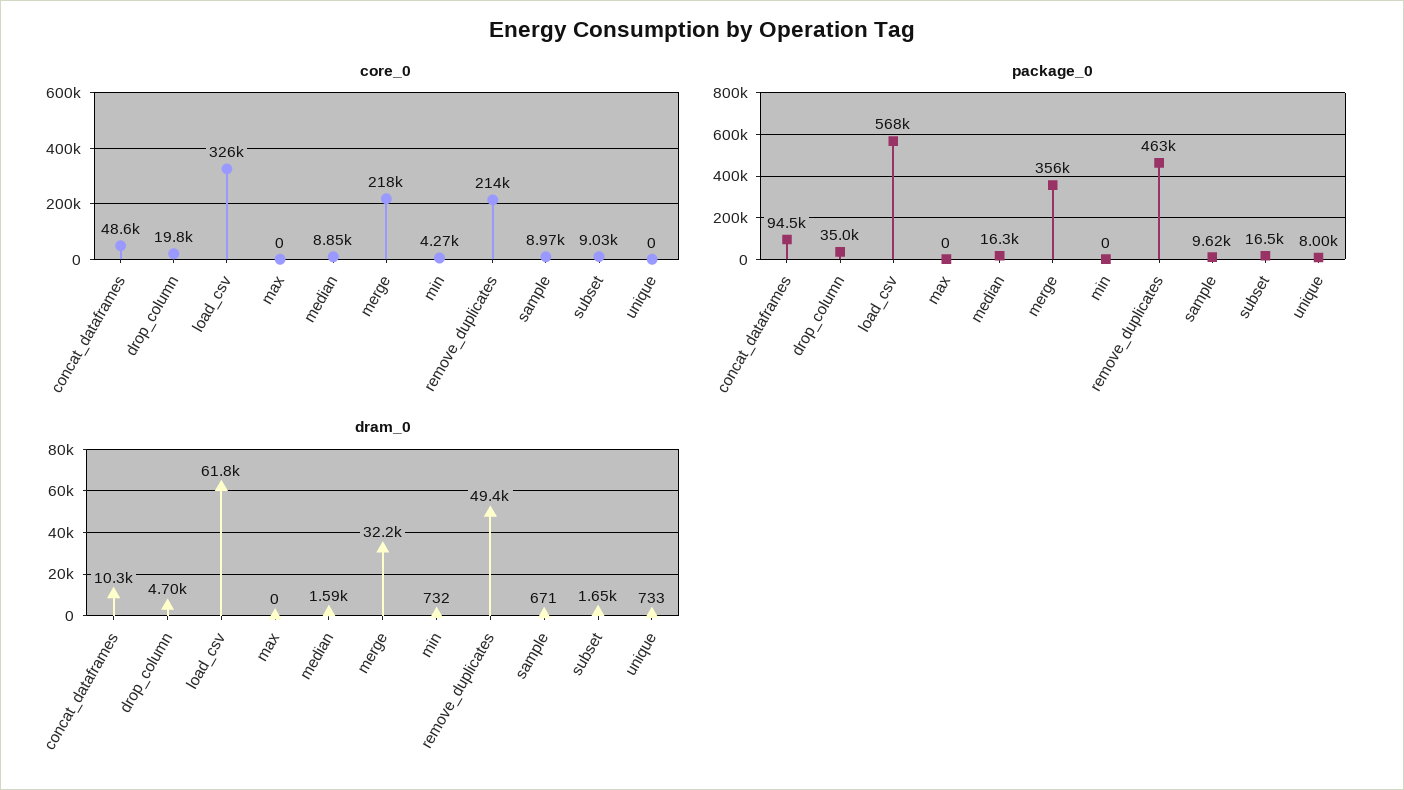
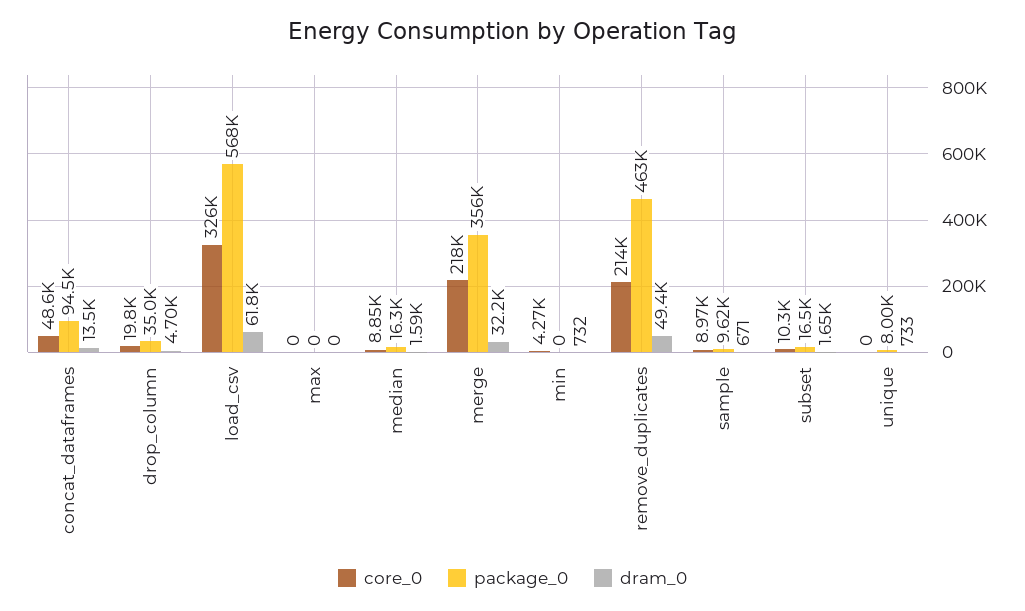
  {
    "core_0": {
      "concat_dataframes": 48600,
      "drop_column": 19800,
      "load_csv": 326000,
      "max": 0,
      "median": 8850,
      "merge": 218000,
      "min": 4270,
      "remove_duplicates": 214000,
      "sample": 8970,
-     "subset": 9030,
+     "subset": 10300,
      "unique": 0
    },
    "package_0": {
      "concat_dataframes": 94500,
      "drop_column": 35000,
      "load_csv": 568000,
      "max": 0,
      "median": 16300,
      "merge": 356000,
      "min": 0,
      "remove_duplicates": 463000,
      "sample": 9620,
      "subset": 16500,
      "unique": 8000
    },
    "dram_0": {
-     "concat_dataframes": 10300,
+     "concat_dataframes": 13500,
      "drop_column": 4700,
      "load_csv": 61800,
      "max": 0,
      "median": 1590,
      "merge": 32200,
      "min": 732,
      "remove_duplicates": 49400,
      "sample": 671,
      "subset": 1650,
      "unique": 733
    }
  }

